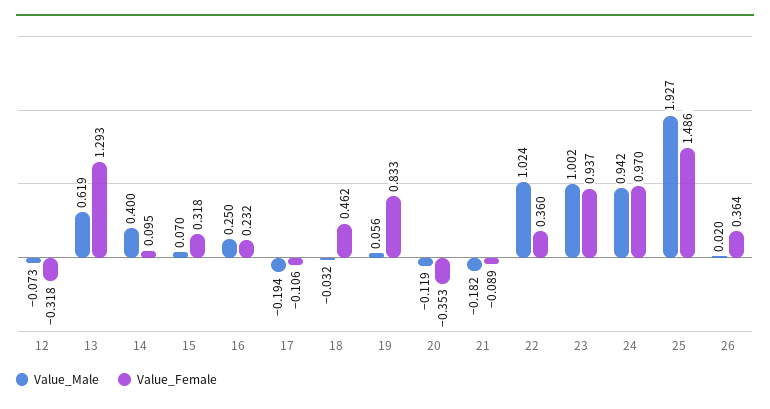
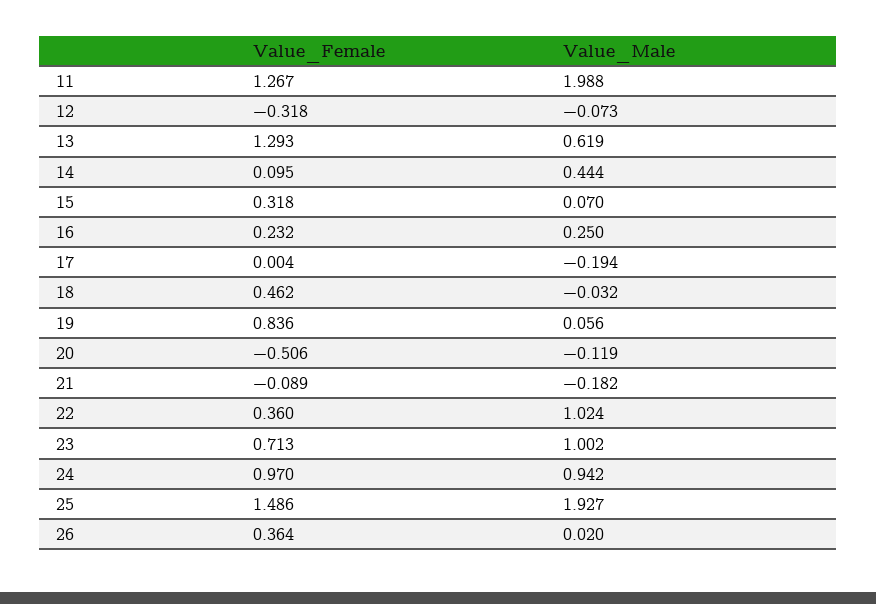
  {
    "Value_Male": {
      "12": -0.073,
      "13": 0.619,
-     "14": 0.4,
+     "14": 0.444,
      "15": 0.07,
      "16": 0.25,
      "17": -0.194,
      "18": -0.032,
      "19": 0.056,
      "20": -0.119,
      "21": -0.182,
      "22": 1.024,
      "23": 1.002,
      "24": 0.942,
      "25": 1.927,
-     "26": 0.02
+     "26": 0.02,
+     "11": 1.988
    },
    "Value_Female": {
      "12": -0.318,
      "13": 1.293,
      "14": 0.095,
      "15": 0.318,
      "16": 0.232,
-     "17": -0.106,
+     "17": 0.004,
      "18": 0.462,
-     "19": 0.833,
+     "19": 0.836,
-     "20": -0.353,
+     "20": -0.506,
      "21": -0.089,
      "22": 0.36,
-     "23": 0.937,
+     "23": 0.713,
      "24": 0.97,
      "25": 1.486,
-     "26": 0.364
+     "26": 0.364,
+     "11": 1.267
    }
  }

